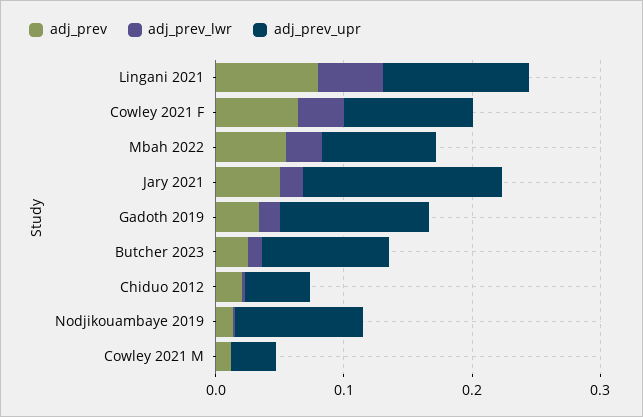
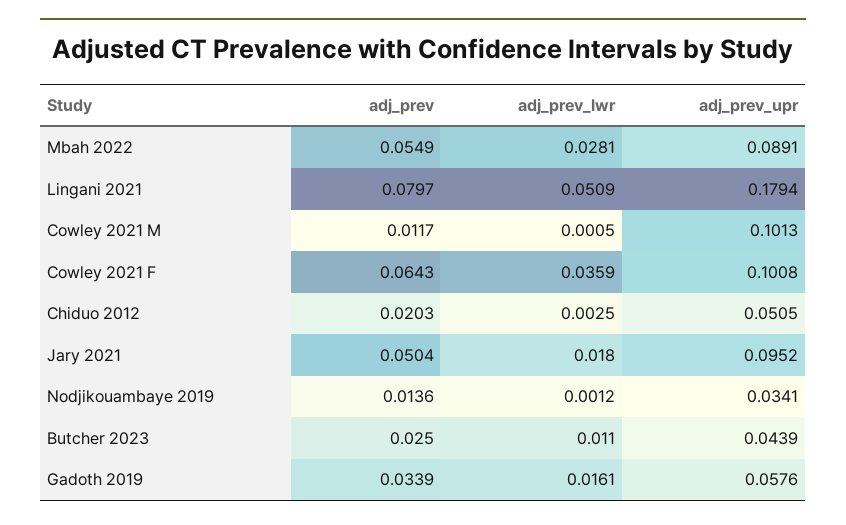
  {
    "adj_prev": {
      "Lingani 2021": 0.0797,
      "Cowley 2021 F": 0.0643,
      "Mbah 2022": 0.0549,
      "Jary 2021": 0.0504,
      "Gadoth 2019": 0.0339,
      "Butcher 2023": 0.025,
      "Chiduo 2012": 0.0203,
      "Nodjikouambaye 2019": 0.0136,
      "Cowley 2021 M": 0.0117
    },
    "adj_prev_lwr": {
      "Lingani 2021": 0.0509,
      "Cowley 2021 F": 0.0359,
      "Mbah 2022": 0.0281,
      "Jary 2021": 0.018,
      "Gadoth 2019": 0.0161,
      "Butcher 2023": 0.011,
      "Chiduo 2012": 0.0025,
      "Nodjikouambaye 2019": 0.0012,
      "Cowley 2021 M": 0.0005
    },
    "adj_prev_upr": {
-     "Lingani 2021": 0.12,
+     "Lingani 2021": 0.1794,
      "Cowley 2021 F": 0.1008,
      "Mbah 2022": 0.0891,
-     "Jary 2021": 0.16,
+     "Jary 2021": 0.0952,
-     "Gadoth 2019": 0.12,
+     "Gadoth 2019": 0.0576,
-     "Butcher 2023": 0.1,
+     "Butcher 2023": 0.0439,
      "Chiduo 2012": 0.0505,
-     "Nodjikouambaye 2019": 0.1,
+     "Nodjikouambaye 2019": 0.0341,
-     "Cowley 2021 M": 0.04
+     "Cowley 2021 M": 0.1013
    }
  }

